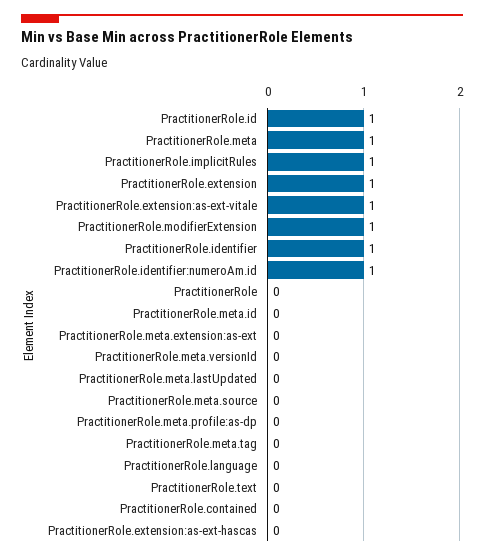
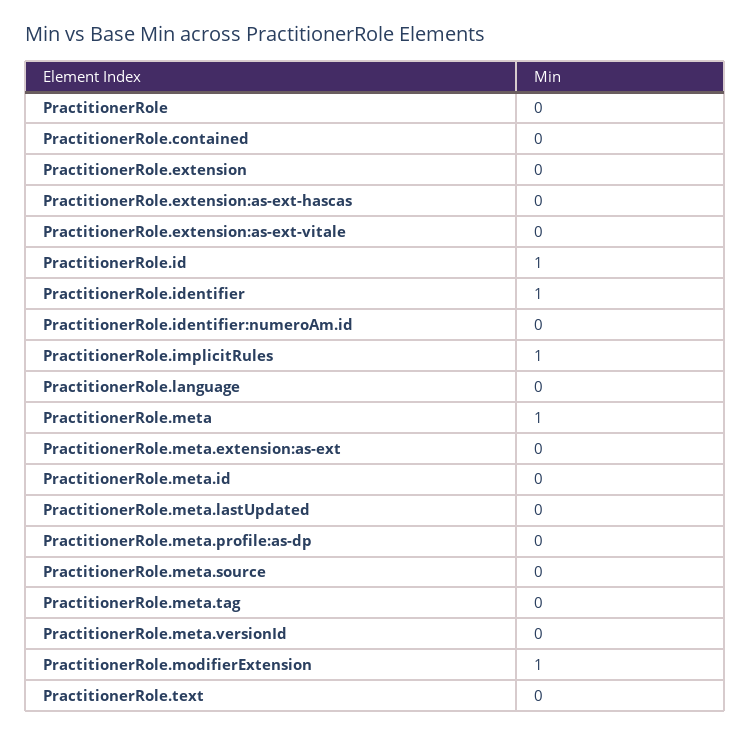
  {
    "PractitionerRole.id": 1,
    "PractitionerRole.meta": 1,
    "PractitionerRole.implicitRules": 1,
-   "PractitionerRole.extension": 1,
+   "PractitionerRole.extension": 0,
-   "PractitionerRole.extension:as-ext-vitale": 1,
+   "PractitionerRole.extension:as-ext-vitale": 0,
    "PractitionerRole.modifierExtension": 1,
    "PractitionerRole.identifier": 1,
-   "PractitionerRole.identifier:numeroAm.id": 1,
+   "PractitionerRole.identifier:numeroAm.id": 0,
    "PractitionerRole": 0,
    "PractitionerRole.meta.id": 0,
    "PractitionerRole.meta.extension:as-ext": 0,
    "PractitionerRole.meta.versionId": 0,
    "PractitionerRole.meta.lastUpdated": 0,
    "PractitionerRole.meta.source": 0,
    "PractitionerRole.meta.profile:as-dp": 0,
    "PractitionerRole.meta.tag": 0,
    "PractitionerRole.language": 0,
    "PractitionerRole.text": 0,
    "PractitionerRole.contained": 0,
    "PractitionerRole.extension:as-ext-hascas": 0
  }

